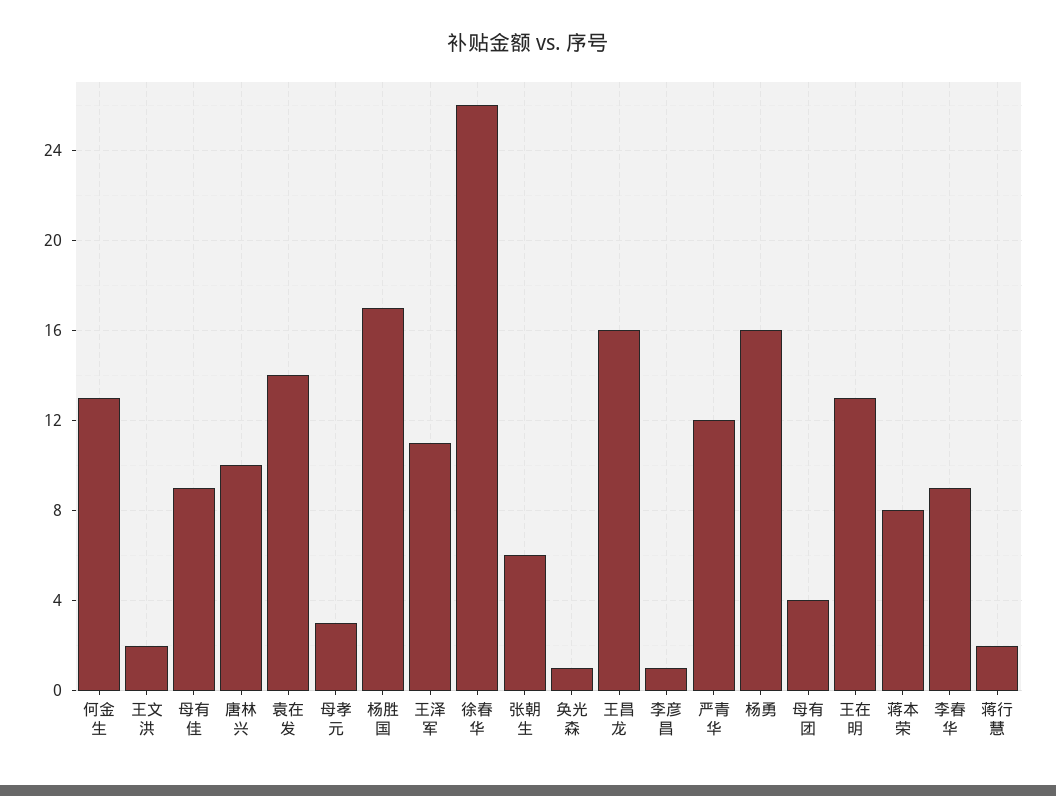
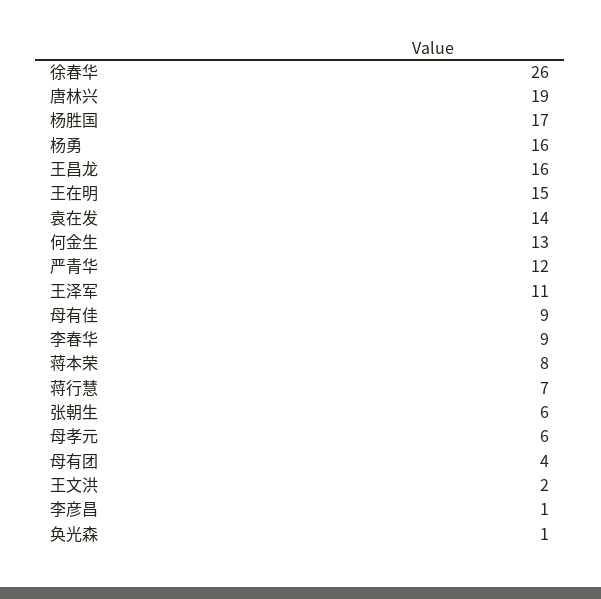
  {
    "何金生": 13,
    "王文洪": 2,
    "母有佳": 9,
-   "唐林兴": 10,
+   "唐林兴": 19,
    "袁在发": 14,
-   "母孝元": 3,
+   "母孝元": 6,
    "杨胜国": 17,
    "王泽军": 11,
    "徐春华": 26,
    "张朝生": 6,
    "奂光森": 1,
    "王昌龙": 16,
    "李彦昌": 1,
    "严青华": 12,
    "杨勇": 16,
    "母有团": 4,
-   "王在明": 13,
+   "王在明": 15,
    "蒋本荣": 8,
    "李春华": 9,
-   "蒋行慧": 2
+   "蒋行慧": 7
  }

